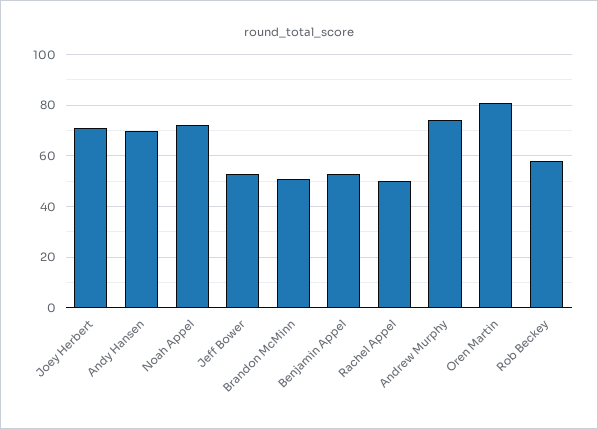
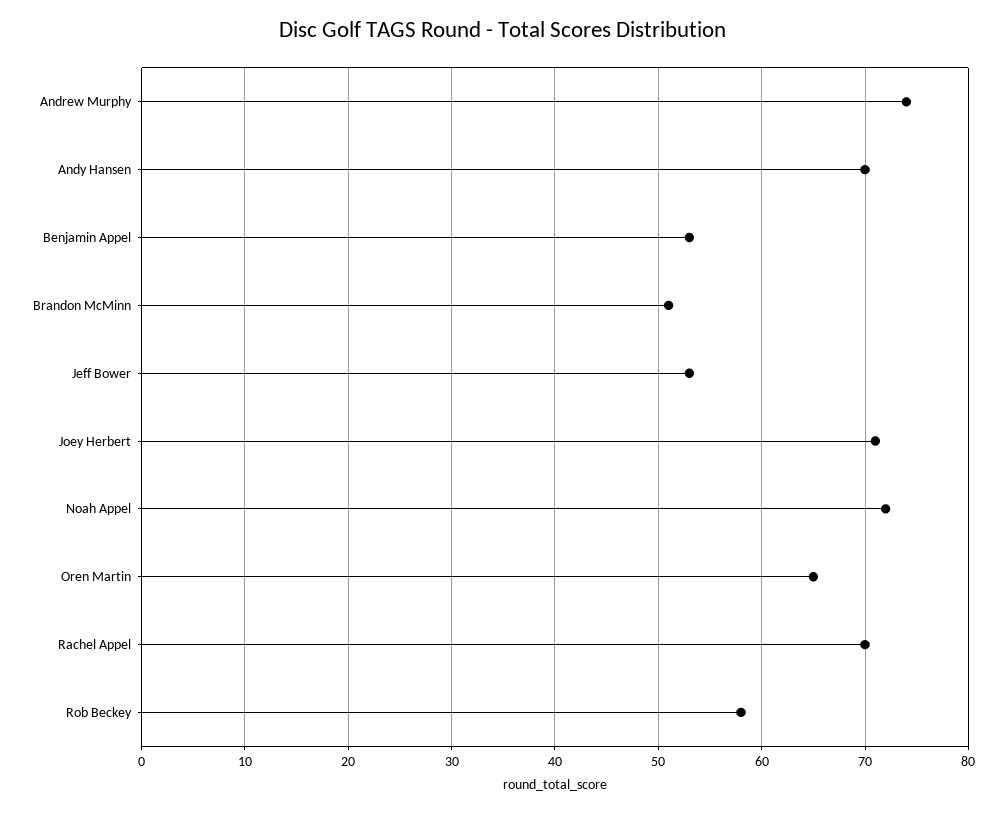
  {
    "Joey Herbert": 71,
    "Andy Hansen": 70,
    "Noah Appel": 72,
    "Jeff Bower": 53,
    "Brandon McMinn": 51,
    "Benjamin Appel": 53,
-   "Rachel Appel": 50,
+   "Rachel Appel": 70,
    "Andrew Murphy": 74,
-   "Oren Martin": 80,
+   "Oren Martin": 65,
    "Rob Beckey": 58
  }

